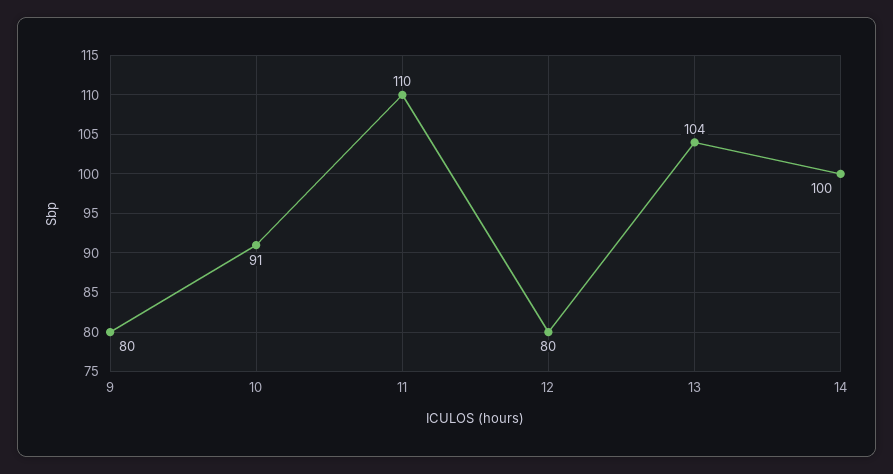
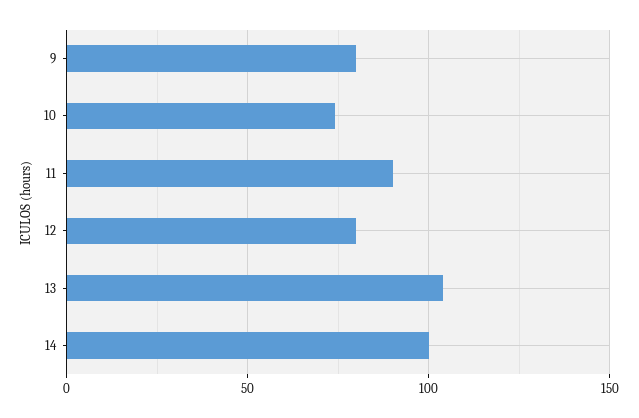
  {
    "9": 80,
-   "10": 91,
+   "10": 75,
-   "11": 110,
+   "11": 90,
    "12": 80,
    "13": 104,
    "14": 100
  }

